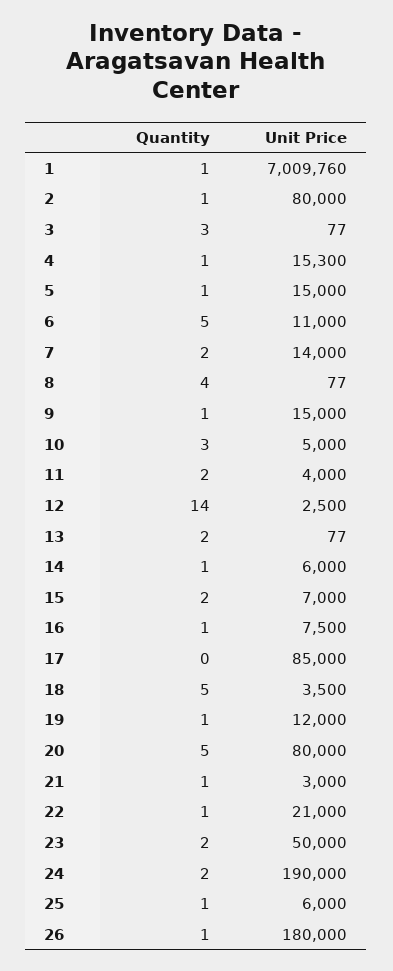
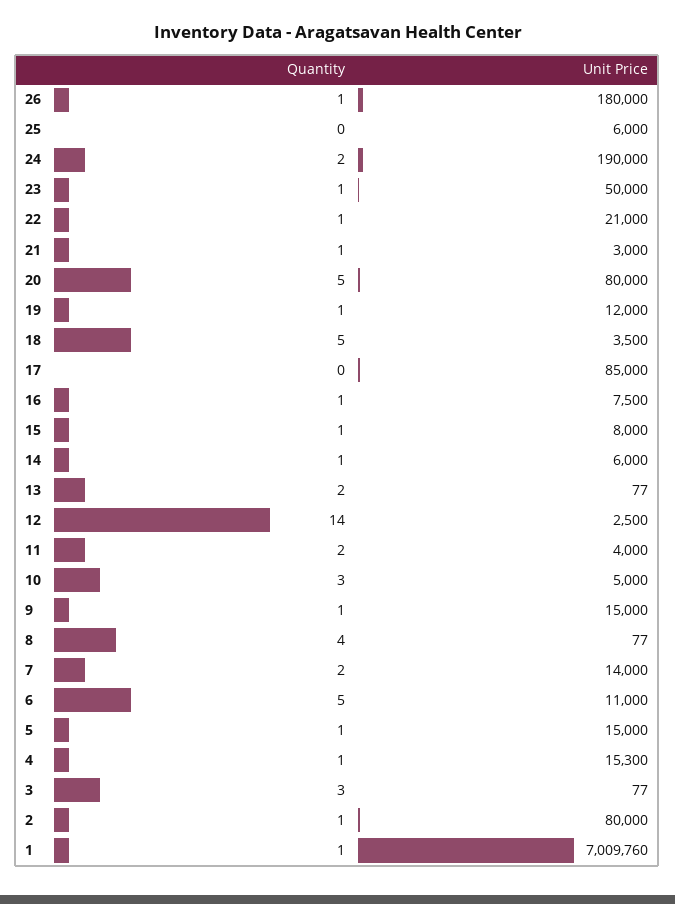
  {
    "Quantity": {
      "1": 1,
      "2": 1,
      "3": 3,
      "4": 1,
      "5": 1,
      "6": 5,
      "7": 2,
      "8": 4,
      "9": 1,
      "10": 3,
      "11": 2,
      "12": 14,
      "13": 2,
      "14": 1,
-     "15": 2,
+     "15": 1,
      "16": 1,
      "17": 0,
      "18": 5,
      "19": 1,
      "20": 5,
      "21": 1,
      "22": 1,
-     "23": 2,
+     "23": 1,
      "24": 2,
-     "25": 1,
+     "25": 0,
      "26": 1
    },
    "Unit Price": {
      "1": 7009760,
      "2": 80000,
      "3": 77,
      "4": 15300,
      "5": 15000,
      "6": 11000,
      "7": 14000,
      "8": 77,
      "9": 15000,
      "10": 5000,
      "11": 4000,
      "12": 2500,
      "13": 77,
      "14": 6000,
-     "15": 7000,
+     "15": 8000,
      "16": 7500,
      "17": 85000,
      "18": 3500,
      "19": 12000,
      "20": 80000,
      "21": 3000,
      "22": 21000,
      "23": 50000,
      "24": 190000,
      "25": 6000,
      "26": 180000
    }
  }

